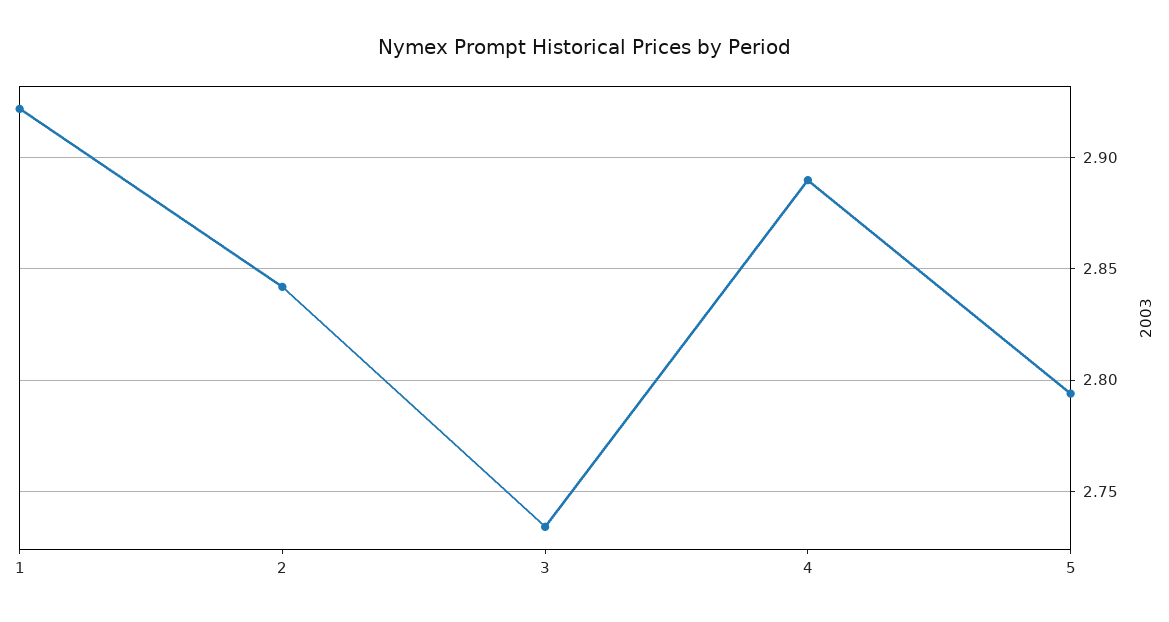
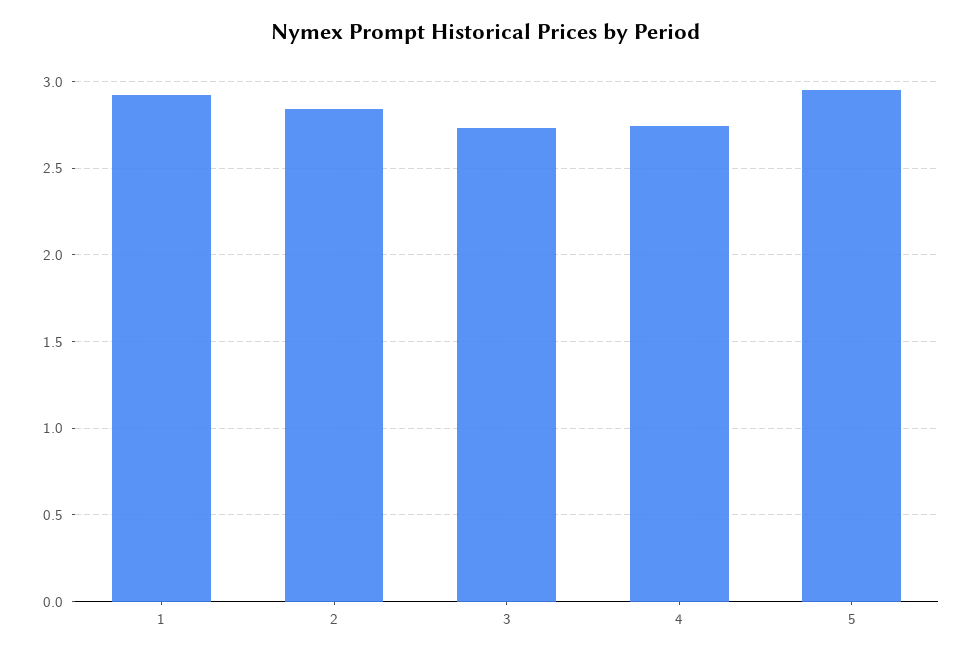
  {
    "1": 2.92,
    "2": 2.84,
    "3": 2.735,
-   "4": 2.89,
+   "4": 2.75,
-   "5": 2.795
+   "5": 2.95
  }

